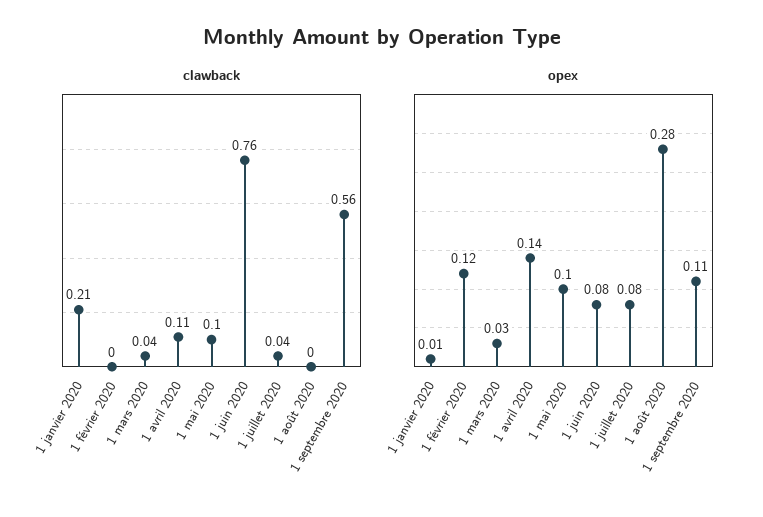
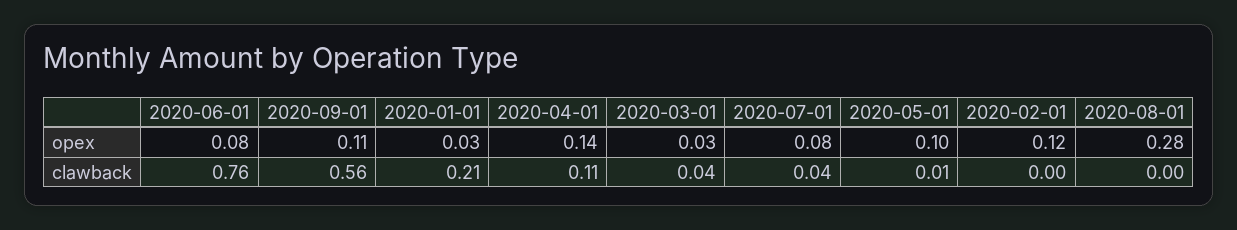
  {
    "clawback": {
      "1 janvier 2020": 0.21,
      "1 février 2020": 0,
      "1 mars 2020": 0.04,
      "1 avril 2020": 0.11,
-     "1 mai 2020": 0.1,
+     "1 mai 2020": 0.01,
      "1 juin 2020": 0.76,
      "1 juillet 2020": 0.04,
      "1 août 2020": 0,
      "1 septembre 2020": 0.56
    },
    "opex": {
-     "1 janvier 2020": 0.01,
+     "1 janvier 2020": 0.03,
      "1 février 2020": 0.12,
      "1 mars 2020": 0.03,
      "1 avril 2020": 0.14,
      "1 mai 2020": 0.1,
      "1 juin 2020": 0.08,
      "1 juillet 2020": 0.08,
      "1 août 2020": 0.28,
      "1 septembre 2020": 0.11
    }
  }

